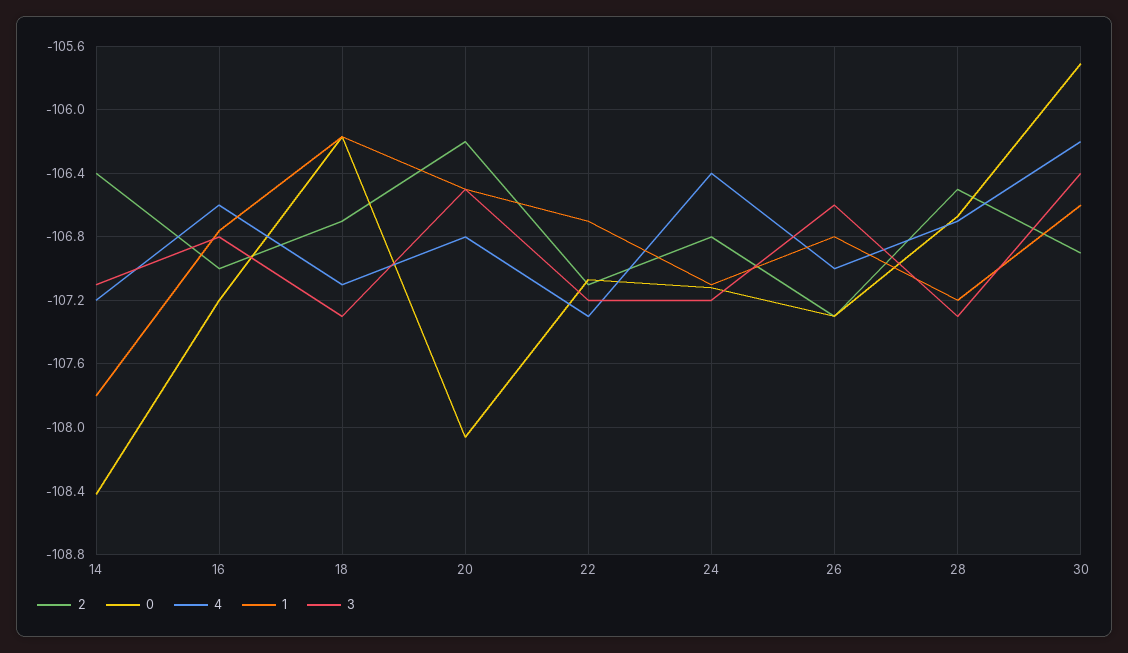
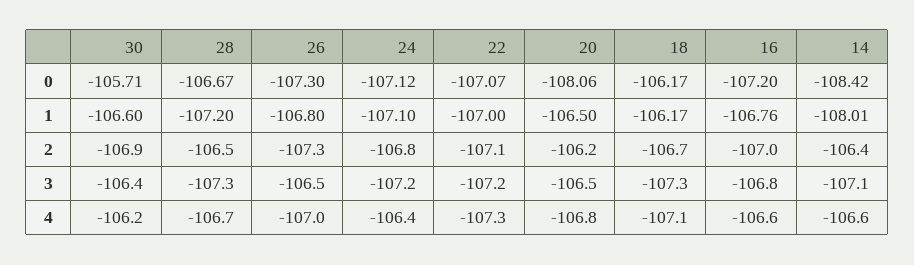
  {
    "2": {
      "14": -106.4,
      "16": -107,
      "18": -106.7,
      "20": -106.2,
      "22": -107.1,
      "24": -106.8,
      "26": -107.3,
      "28": -106.5,
      "30": -106.9
    },
    "0": {
      "14": -108.42,
      "16": -107.2,
      "18": -106.17,
      "20": -108.06,
      "22": -107.07,
      "24": -107.12,
      "26": -107.3,
      "28": -106.67,
      "30": -105.71
    },
    "4": {
-     "14": -107.2,
+     "14": -106.6,
      "16": -106.6,
      "18": -107.1,
      "20": -106.8,
      "22": -107.3,
      "24": -106.4,
      "26": -107,
      "28": -106.7,
      "30": -106.2
    },
    "1": {
-     "14": -107.8,
+     "14": -108.01,
      "16": -106.76,
      "18": -106.17,
      "20": -106.5,
-     "22": -106.7,
+     "22": -107,
      "24": -107.1,
      "26": -106.8,
      "28": -107.2,
      "30": -106.6
    },
    "3": {
      "14": -107.1,
      "16": -106.8,
      "18": -107.3,
      "20": -106.5,
      "22": -107.2,
      "24": -107.2,
-     "26": -106.6,
+     "26": -106.5,
      "28": -107.3,
      "30": -106.4
    }
  }

